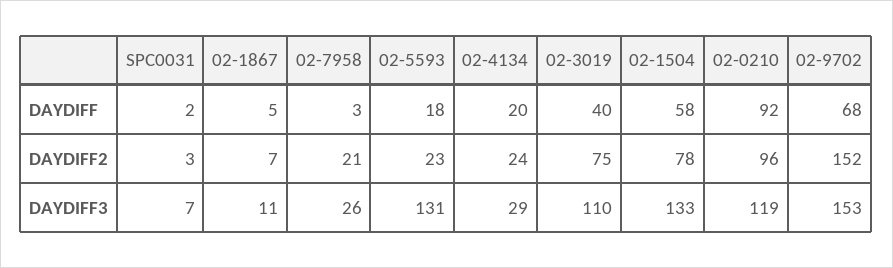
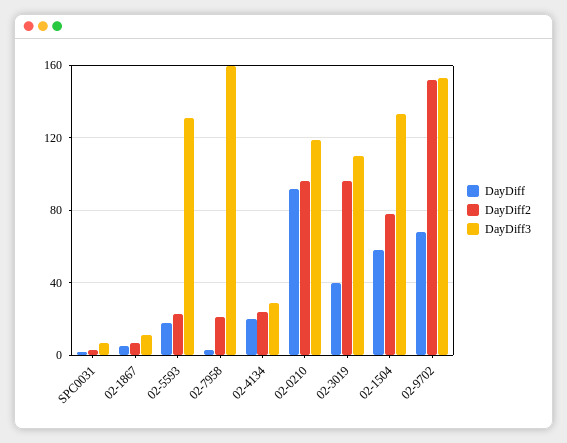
  {
    "DAYDIFF": {
      "SPC0031": 2,
      "02-1867": 5,
      "02-7958": 3,
      "02-5593": 18,
      "02-4134": 20,
      "02-3019": 40,
      "02-1504": 58,
      "02-0210": 92,
      "02-9702": 68
    },
    "DAYDIFF2": {
      "SPC0031": 3,
      "02-1867": 7,
      "02-7958": 21,
      "02-5593": 23,
      "02-4134": 24,
-     "02-3019": 75,
+     "02-3019": 95,
      "02-1504": 78,
      "02-0210": 96,
      "02-9702": 152
    },
    "DAYDIFF3": {
      "SPC0031": 7,
      "02-1867": 11,
-     "02-7958": 26,
+     "02-7958": 160,
      "02-5593": 131,
      "02-4134": 29,
      "02-3019": 110,
      "02-1504": 133,
      "02-0210": 119,
      "02-9702": 153
    }
  }

